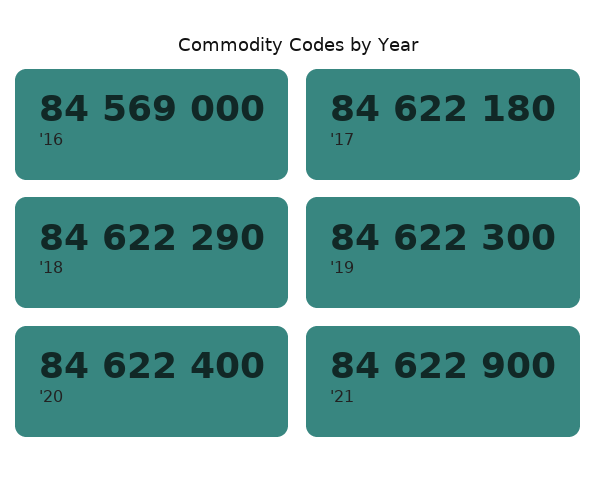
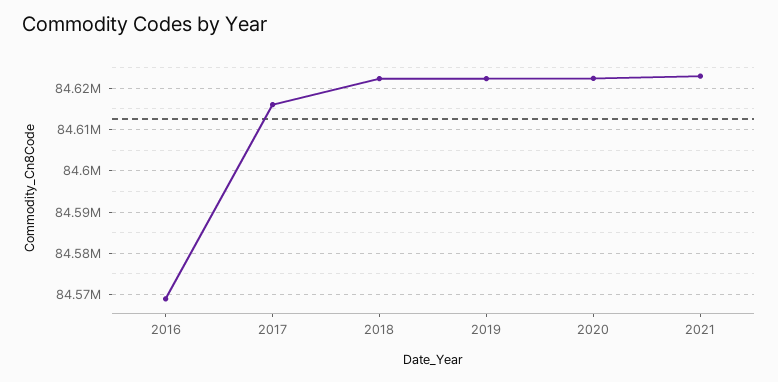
  {
    "'16": 84569000,
-   "'17": 84622180,
+   "'17": 84616000,
    "'18": 84622290,
    "'19": 84622300,
    "'20": 84622400,
    "'21": 84622900
  }

